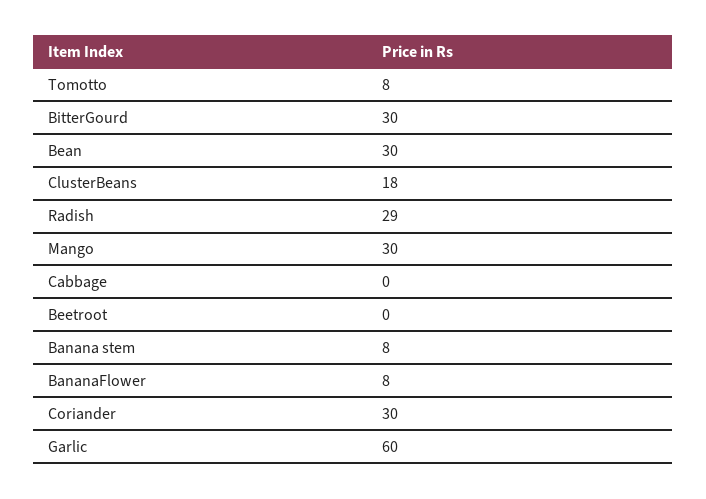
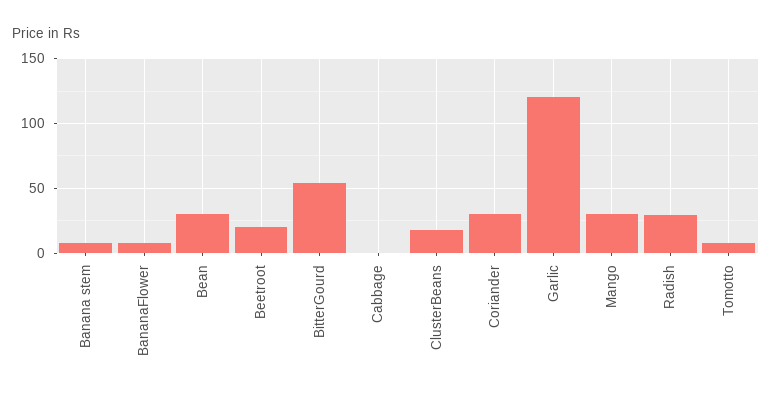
  {
    "Tomotto": 8,
-   "BitterGourd": 30,
+   "BitterGourd": 55,
    "Bean": 30,
    "ClusterBeans": 18,
    "Radish": 29,
    "Mango": 30,
    "Cabbage": 0,
-   "Beetroot": 0,
+   "Beetroot": 20,
    "Banana stem": 8,
    "BananaFlower": 8,
    "Coriander": 30,
-   "Garlic": 60
+   "Garlic": 120
  }

